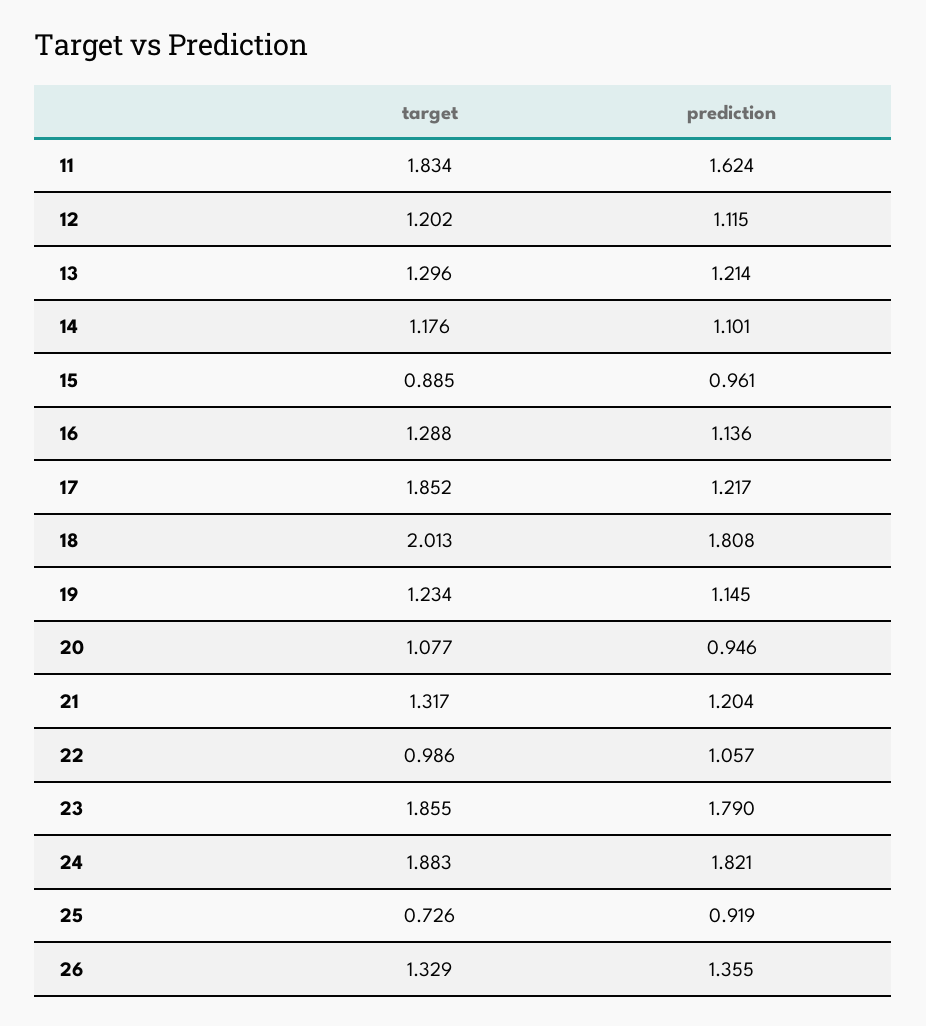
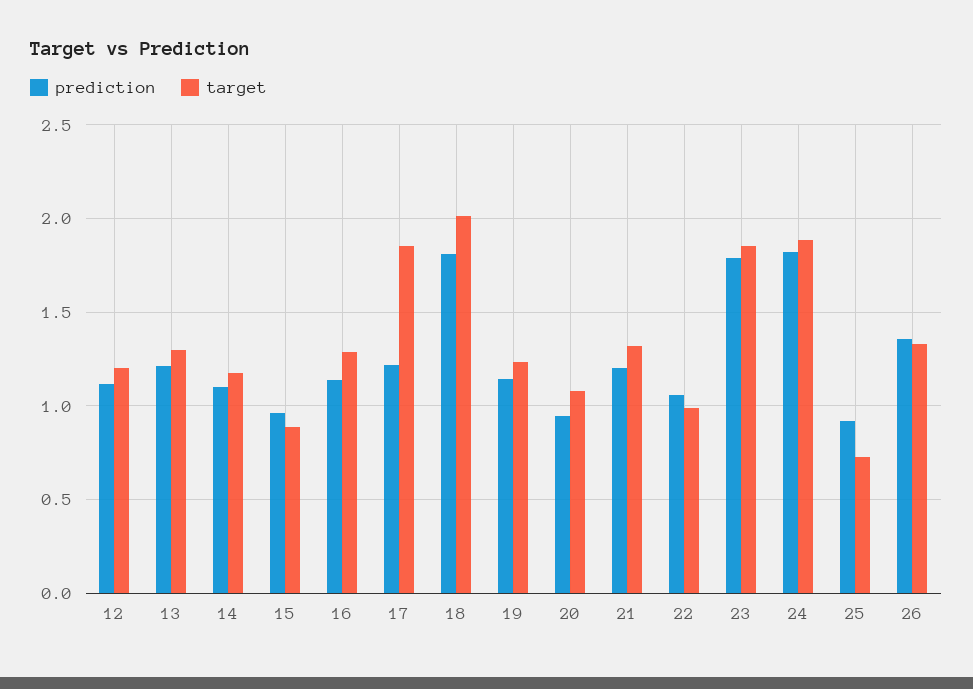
  {
    "target": {
-     "11": 1.834,
      "12": 1.202,
      "13": 1.296,
      "14": 1.176,
      "15": 0.885,
      "16": 1.288,
      "17": 1.852,
      "18": 2.013,
      "19": 1.234,
      "20": 1.077,
      "21": 1.317,
      "22": 0.986,
      "23": 1.855,
      "24": 1.883,
      "25": 0.726,
      "26": 1.329
    },
    "prediction": {
-     "11": 1.624,
      "12": 1.115,
      "13": 1.214,
      "14": 1.101,
      "15": 0.961,
      "16": 1.136,
      "17": 1.217,
      "18": 1.808,
      "19": 1.145,
      "20": 0.946,
      "21": 1.204,
      "22": 1.057,
      "23": 1.79,
      "24": 1.821,
      "25": 0.919,
      "26": 1.355
    }
  }

